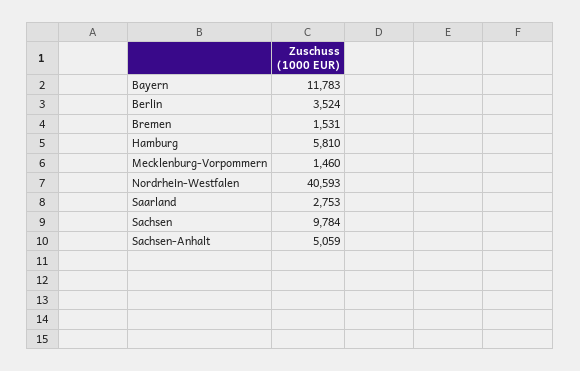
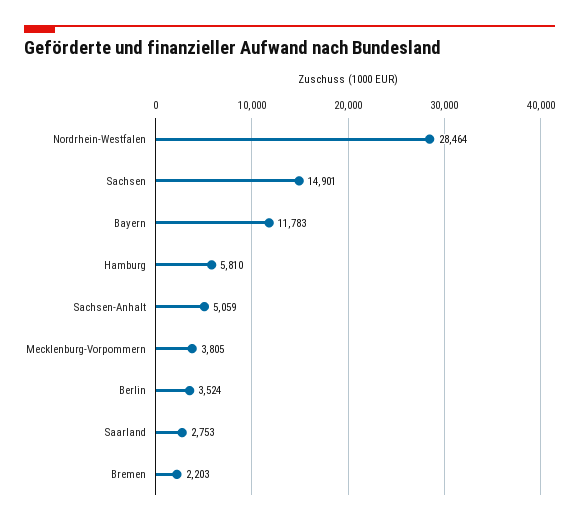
  {
    "Bayern": 11783,
    "Berlin": 3524,
-   "Bremen": 1531,
+   "Bremen": 2203,
    "Hamburg": 5810,
-   "Mecklenburg-Vorpommern": 1460,
+   "Mecklenburg-Vorpommern": 3805,
-   "Nordrhein-Westfalen": 40593,
+   "Nordrhein-Westfalen": 28464,
    "Saarland": 2753,
-   "Sachsen": 9784,
+   "Sachsen": 14901,
    "Sachsen-Anhalt": 5059
  }

